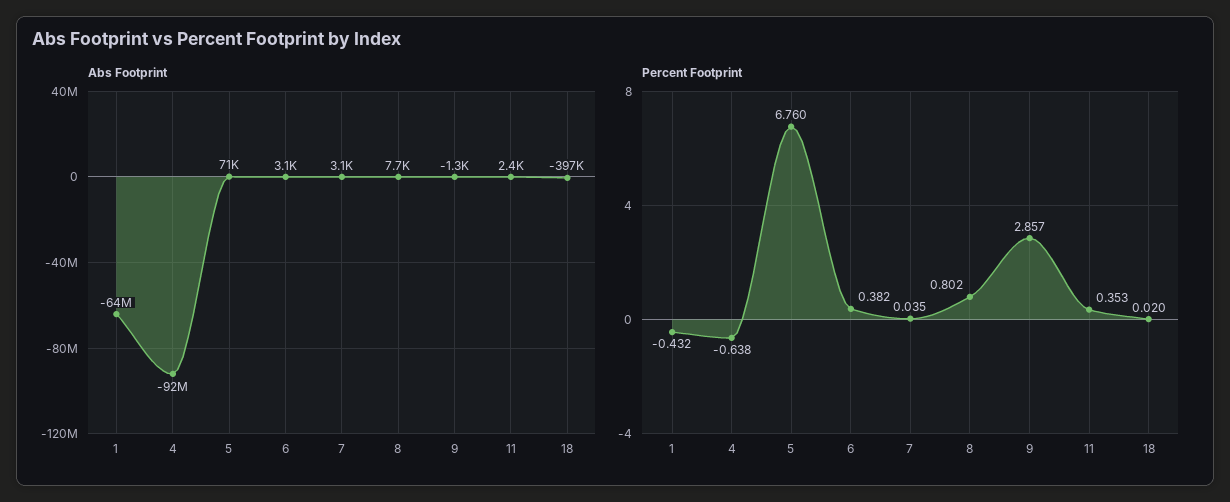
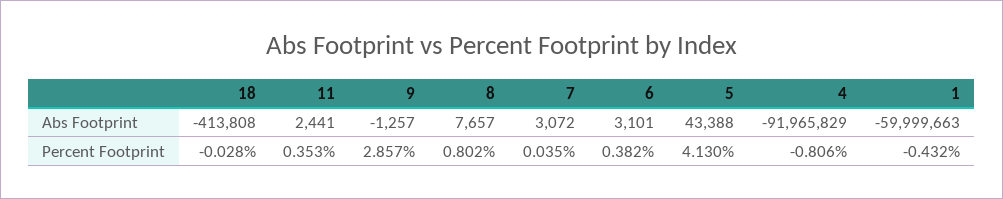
  {
    "Abs Footprint": {
-     "1": -64000000,
+     "1": -59999663,
      "4": -91965829,
-     "5": 71000,
+     "5": 43388,
      "6": 3101,
      "7": 3072,
      "8": 7657,
      "9": -1257,
      "11": 2441,
-     "18": -397000
+     "18": -413808
    },
    "Percent Footprint": {
      "1": -0.432,
-     "4": -0.638,
+     "4": -0.806,
-     "5": 6.76,
+     "5": 4.13,
      "6": 0.382,
      "7": 0.035,
      "8": 0.802,
      "9": 2.857,
      "11": 0.353,
-     "18": 0.02
+     "18": -0.028
    }
  }

